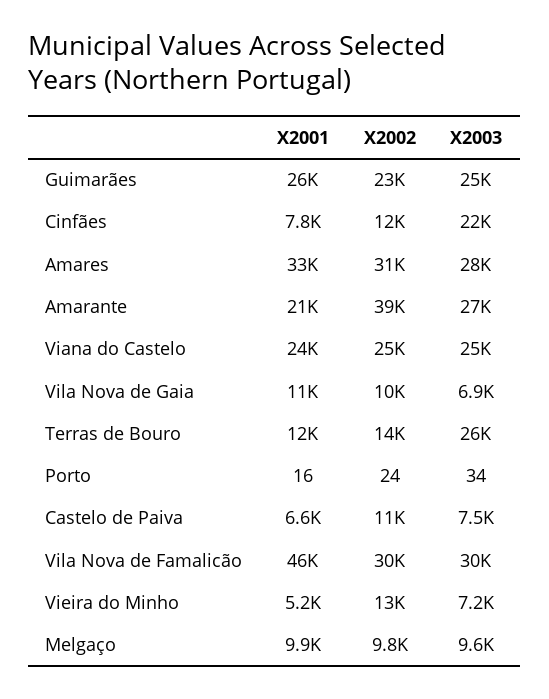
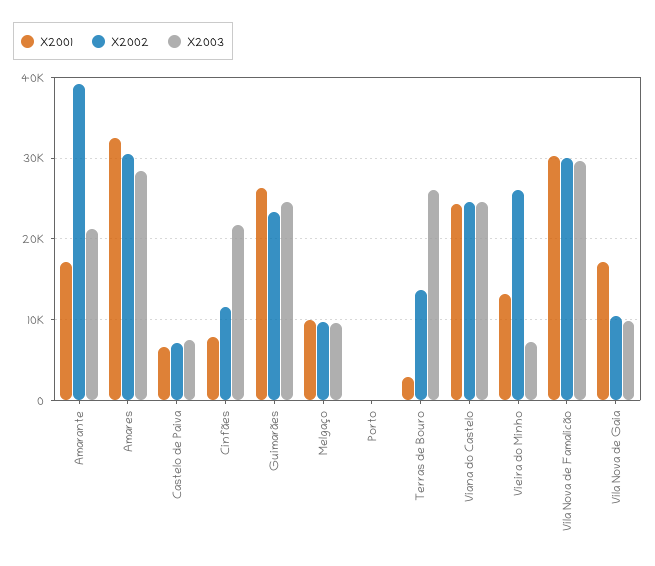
  {
    "X2001": {
      "Guimarães": 26000,
      "Cinfães": 7800,
      "Amares": 33000,
-     "Amarante": 21000,
+     "Amarante": 17000,
      "Viana do Castelo": 24000,
-     "Vila Nova de Gaia": 11000,
+     "Vila Nova de Gaia": 17000,
-     "Terras de Bouro": 12000,
+     "Terras de Bouro": 3000,
      "Porto": 16,
      "Castelo de Paiva": 6600,
-     "Vila Nova de Famalicão": 46000,
+     "Vila Nova de Famalicão": 30000,
-     "Vieira do Minho": 5200,
+     "Vieira do Minho": 13000,
      "Melgaço": 9900
    },
    "X2002": {
      "Guimarães": 23000,
      "Cinfães": 12000,
      "Amares": 31000,
      "Amarante": 39000,
      "Viana do Castelo": 25000,
      "Vila Nova de Gaia": 10000,
      "Terras de Bouro": 14000,
      "Porto": 24,
-     "Castelo de Paiva": 11000,
+     "Castelo de Paiva": 7000,
      "Vila Nova de Famalicão": 30000,
-     "Vieira do Minho": 13000,
+     "Vieira do Minho": 26000,
      "Melgaço": 9800
    },
    "X2003": {
      "Guimarães": 25000,
      "Cinfães": 22000,
      "Amares": 28000,
-     "Amarante": 27000,
+     "Amarante": 21000,
      "Viana do Castelo": 25000,
-     "Vila Nova de Gaia": 6900,
+     "Vila Nova de Gaia": 10000,
      "Terras de Bouro": 26000,
      "Porto": 34,
      "Castelo de Paiva": 7500,
      "Vila Nova de Famalicão": 30000,
      "Vieira do Minho": 7200,
      "Melgaço": 9600
    }
  }

